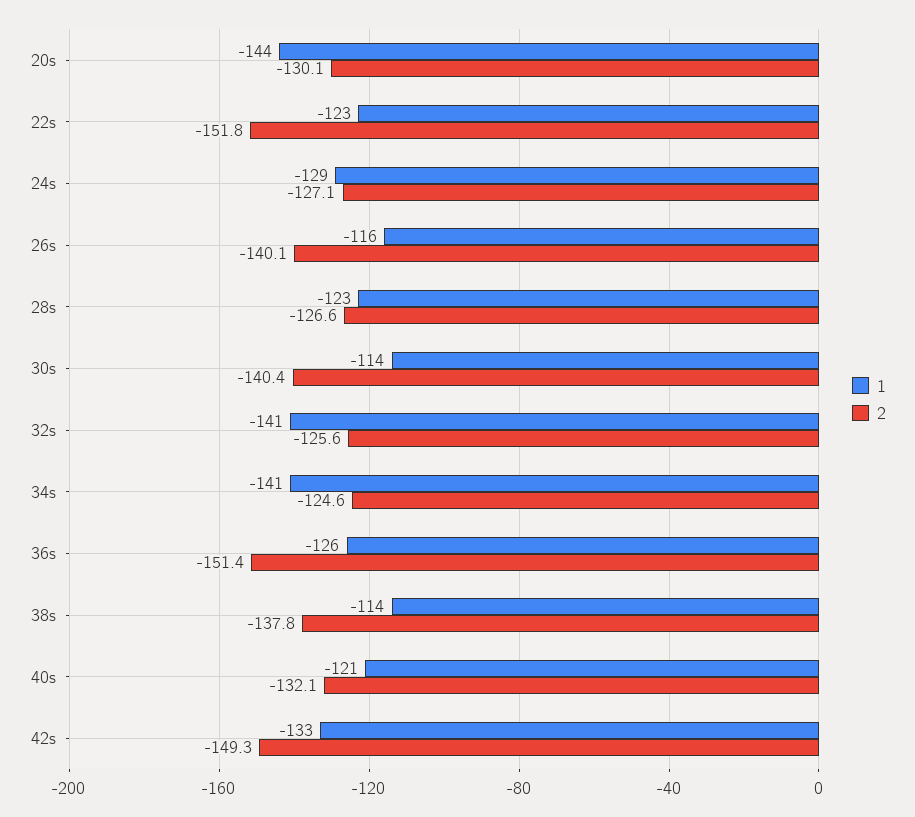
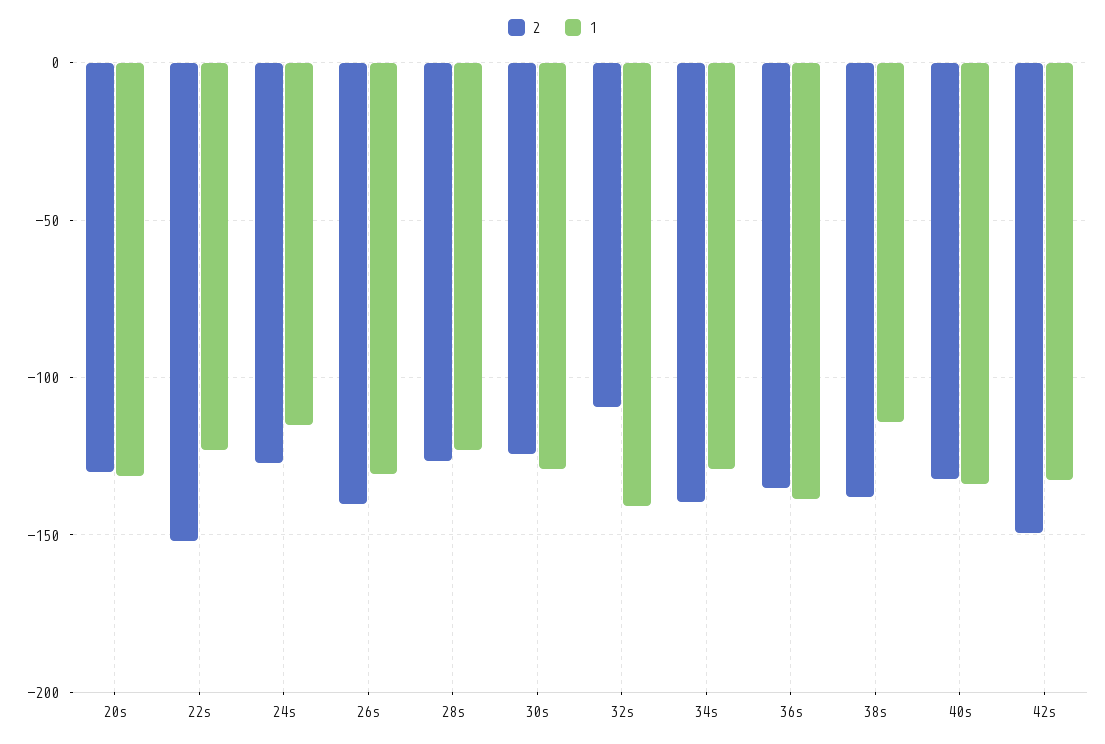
  {
    "1": {
-     "20s": -144,
+     "20s": -130,
      "22s": -123,
-     "24s": -129,
+     "24s": -115,
-     "26s": -116,
+     "26s": -130,
      "28s": -123,
-     "30s": -114,
+     "30s": -130,
      "32s": -141,
-     "34s": -141,
+     "34s": -130,
-     "36s": -126,
+     "36s": -140,
      "38s": -114,
-     "40s": -121,
+     "40s": -135,
      "42s": -133
    },
    "2": {
      "20s": -130.1,
      "22s": -151.8,
      "24s": -127.1,
      "26s": -140.1,
      "28s": -126.6,
-     "30s": -140.4,
+     "30s": -125,
-     "32s": -125.6,
+     "32s": -110,
-     "34s": -124.6,
+     "34s": -140,
-     "36s": -151.4,
+     "36s": -135,
      "38s": -137.8,
      "40s": -132.1,
      "42s": -149.3
    }
  }

